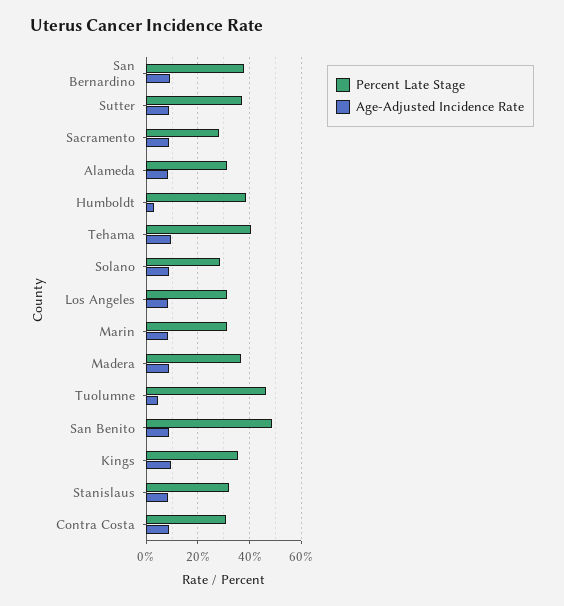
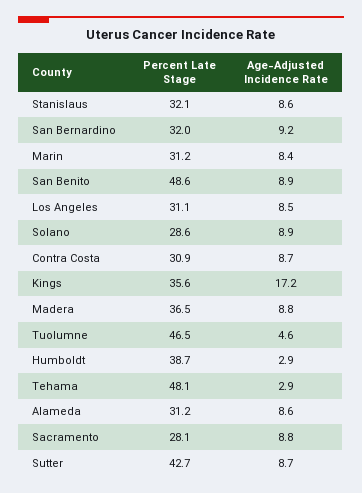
  {
    "Percent Late Stage": {
-     "San Bernardino": 37.5,
+     "San Bernardino": 32,
-     "Sutter": 37.5,
+     "Sutter": 42.7,
      "Sacramento": 28.1,
      "Alameda": 31.2,
      "Humboldt": 38.7,
-     "Tehama": 40,
+     "Tehama": 48.1,
      "Solano": 28.6,
      "Los Angeles": 31.1,
      "Marin": 31.2,
      "Madera": 36.5,
      "Tuolumne": 46.5,
      "San Benito": 48.6,
      "Kings": 35.6,
      "Stanislaus": 32.1,
      "Contra Costa": 30.9
    },
    "Age-Adjusted Incidence Rate": {
      "San Bernardino": 9.2,
      "Sutter": 8.7,
      "Sacramento": 8.8,
      "Alameda": 8.6,
      "Humboldt": 2.9,
-     "Tehama": 10,
+     "Tehama": 2.9,
      "Solano": 8.9,
      "Los Angeles": 8.5,
      "Marin": 8.4,
      "Madera": 8.8,
      "Tuolumne": 4.6,
      "San Benito": 8.9,
-     "Kings": 10,
+     "Kings": 17.2,
      "Stanislaus": 8.6,
      "Contra Costa": 8.7
    }
  }

